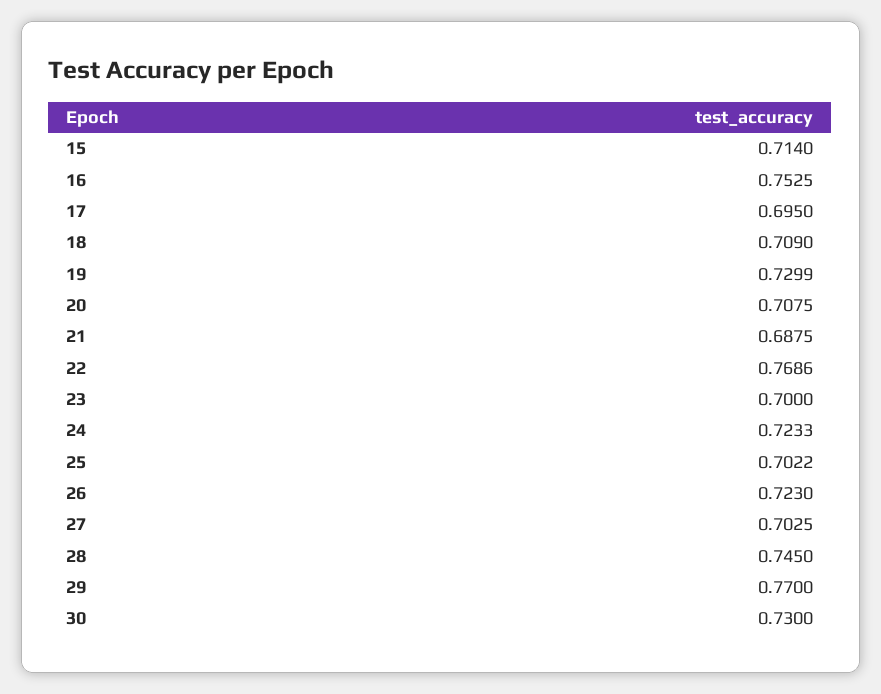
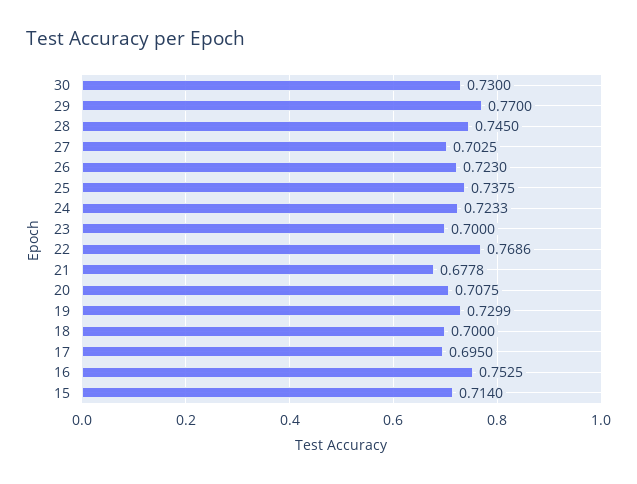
  {
    "15": 0.714,
    "16": 0.7525,
    "17": 0.695,
-   "18": 0.709,
+   "18": 0.7,
    "19": 0.7299,
    "20": 0.7075,
-   "21": 0.6875,
+   "21": 0.6778,
    "22": 0.7686,
    "23": 0.7,
    "24": 0.7233,
-   "25": 0.7022,
+   "25": 0.7375,
    "26": 0.723,
    "27": 0.7025,
    "28": 0.745,
    "29": 0.77,
    "30": 0.73
  }

